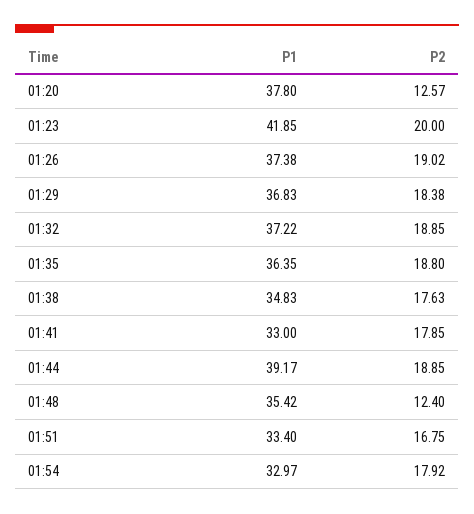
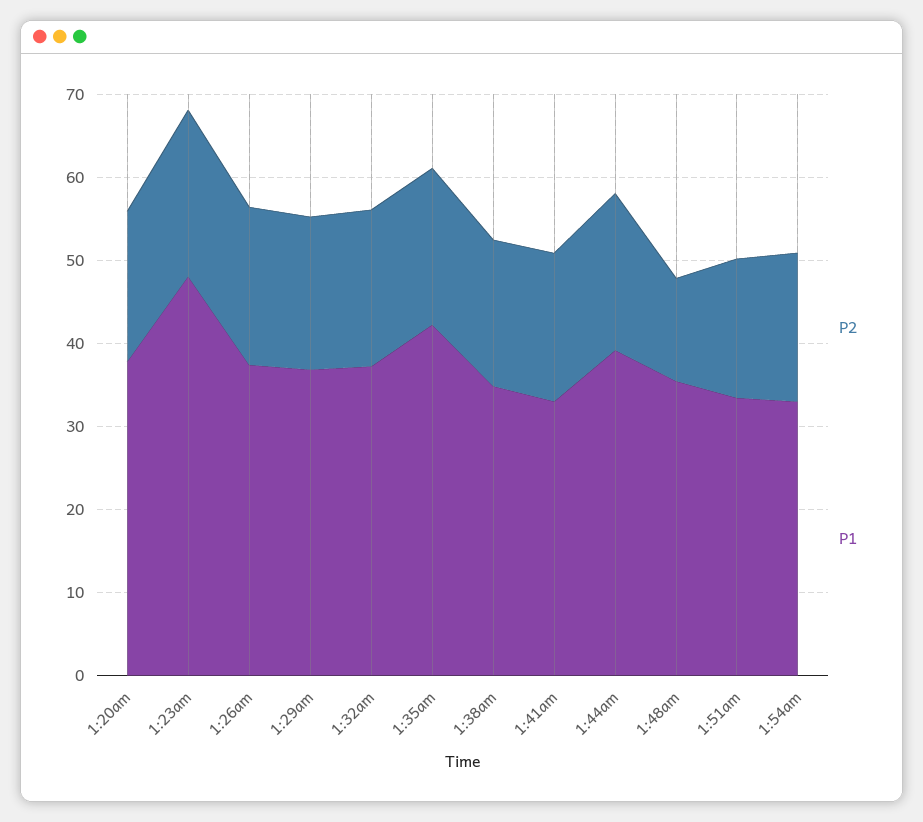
  {
    "P1": {
      "01:20": 37.8,
-     "01:23": 41.85,
+     "01:23": 48,
      "01:26": 37.38,
      "01:29": 36.83,
      "01:32": 37.22,
-     "01:35": 36.35,
+     "01:35": 42,
      "01:38": 34.83,
      "01:41": 33,
      "01:44": 39.17,
      "01:48": 35.42,
      "01:51": 33.4,
      "01:54": 32.97
    },
    "P2": {
-     "01:20": 12.57,
+     "01:20": 18,
      "01:23": 20,
      "01:26": 19.02,
      "01:29": 18.38,
      "01:32": 18.85,
      "01:35": 18.8,
      "01:38": 17.63,
      "01:41": 17.85,
      "01:44": 18.85,
      "01:48": 12.4,
      "01:51": 16.75,
      "01:54": 17.92
    }
  }

